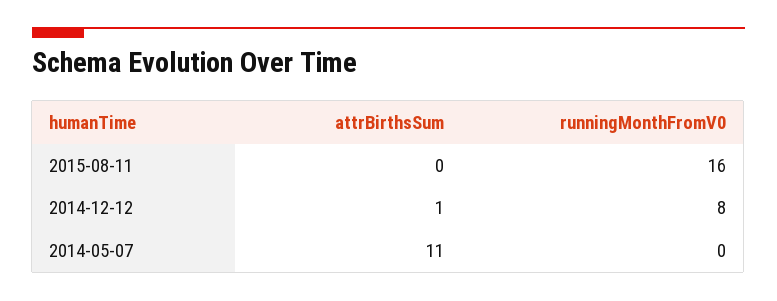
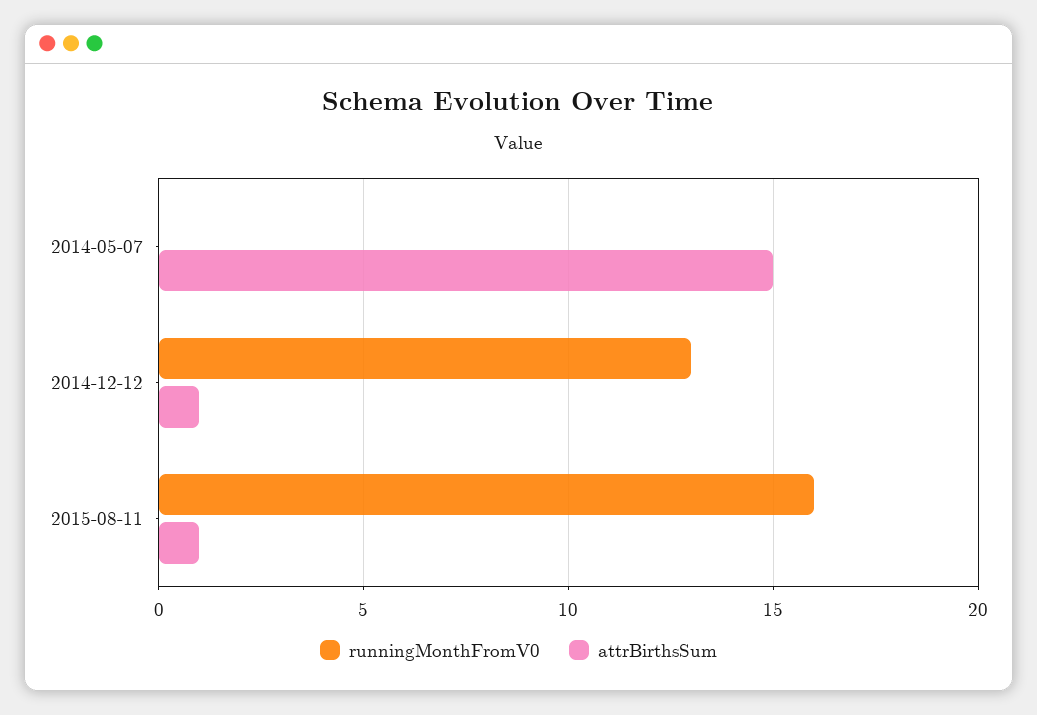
  {
    "attrBirthsSum": {
-     "2015-08-11": 0,
+     "2015-08-11": 1,
      "2014-12-12": 1,
-     "2014-05-07": 11
+     "2014-05-07": 15
    },
    "runningMonthFromV0": {
      "2015-08-11": 16,
-     "2014-12-12": 8,
+     "2014-12-12": 13,
      "2014-05-07": 0
    }
  }

